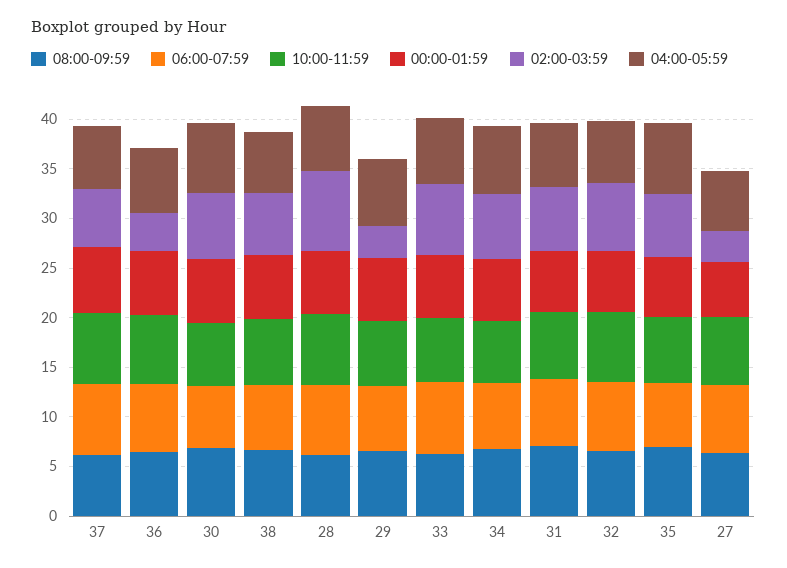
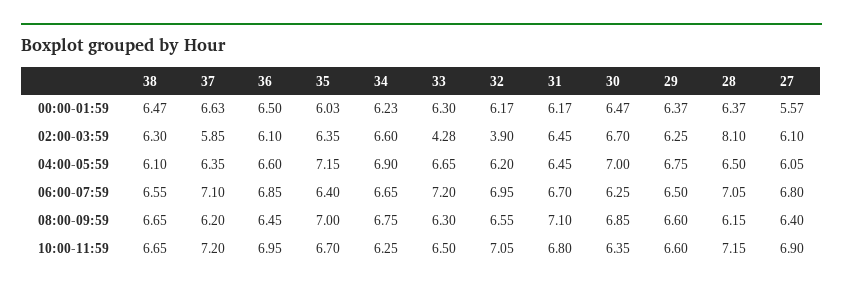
  {
    "08:00-09:59": {
      "37": 6.2,
      "36": 6.45,
      "30": 6.85,
      "38": 6.65,
      "28": 6.15,
      "29": 6.6,
      "33": 6.3,
      "34": 6.75,
      "31": 7.1,
      "32": 6.55,
      "35": 7,
      "27": 6.4
    },
    "06:00-07:59": {
      "37": 7.1,
      "36": 6.85,
      "30": 6.25,
      "38": 6.55,
      "28": 7.05,
      "29": 6.5,
      "33": 7.2,
      "34": 6.65,
      "31": 6.7,
      "32": 6.95,
      "35": 6.4,
      "27": 6.8
    },
    "10:00-11:59": {
      "37": 7.2,
      "36": 6.95,
      "30": 6.35,
      "38": 6.65,
      "28": 7.15,
      "29": 6.6,
      "33": 6.5,
      "34": 6.25,
      "31": 6.8,
      "32": 7.05,
      "35": 6.7,
      "27": 6.9
    },
    "00:00-01:59": {
      "37": 6.63,
      "36": 6.5,
      "30": 6.47,
      "38": 6.47,
      "28": 6.37,
      "29": 6.37,
      "33": 6.3,
      "34": 6.23,
      "31": 6.17,
      "32": 6.17,
      "35": 6.03,
      "27": 5.57
    },
    "02:00-03:59": {
      "37": 5.85,
-     "36": 4,
+     "36": 6.1,
      "30": 6.7,
      "38": 6.3,
      "28": 8.1,
-     "29": 3,
+     "29": 6.25,
-     "33": 7,
+     "33": 4.28,
      "34": 6.6,
      "31": 6.45,
-     "32": 7,
+     "32": 3.9,
      "35": 6.35,
-     "27": 3
+     "27": 6.1
    },
    "04:00-05:59": {
      "37": 6.35,
      "36": 6.6,
      "30": 7,
      "38": 6.1,
      "28": 6.5,
      "29": 6.75,
      "33": 6.65,
      "34": 6.9,
      "31": 6.45,
      "32": 6.2,
      "35": 7.15,
      "27": 6.05
    }
  }

